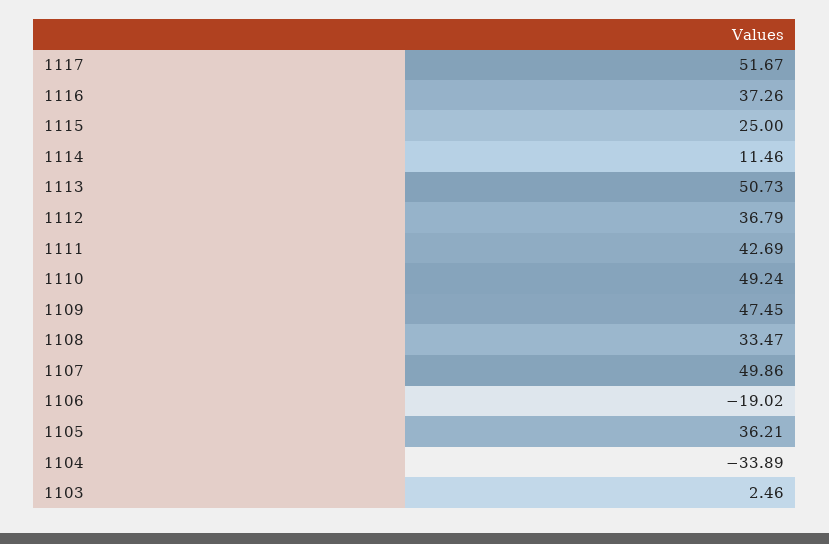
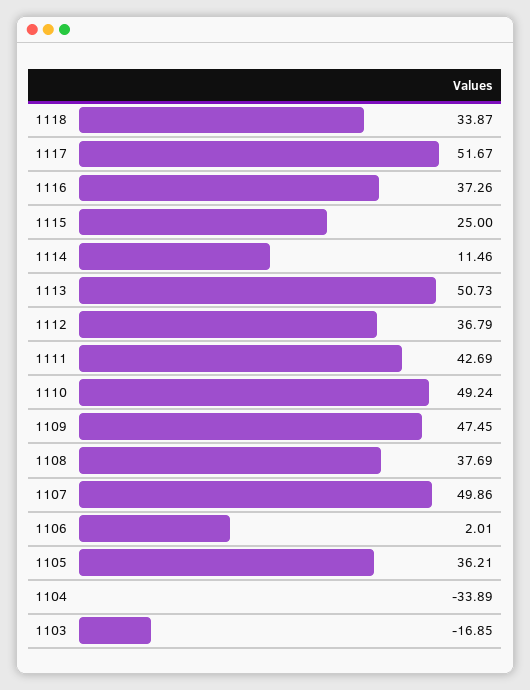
  {
    "1117": 51.67,
    "1116": 37.26,
    "1115": 25,
    "1114": 11.46,
    "1113": 50.73,
    "1112": 36.79,
    "1111": 42.69,
    "1110": 49.24,
    "1109": 47.45,
-   "1108": 33.47,
+   "1108": 37.69,
    "1107": 49.86,
-   "1106": -19.02,
+   "1106": 2.01,
    "1105": 36.21,
    "1104": -33.89,
-   "1103": 2.46
+   "1103": -16.85,
+   "1118": 33.87
  }

